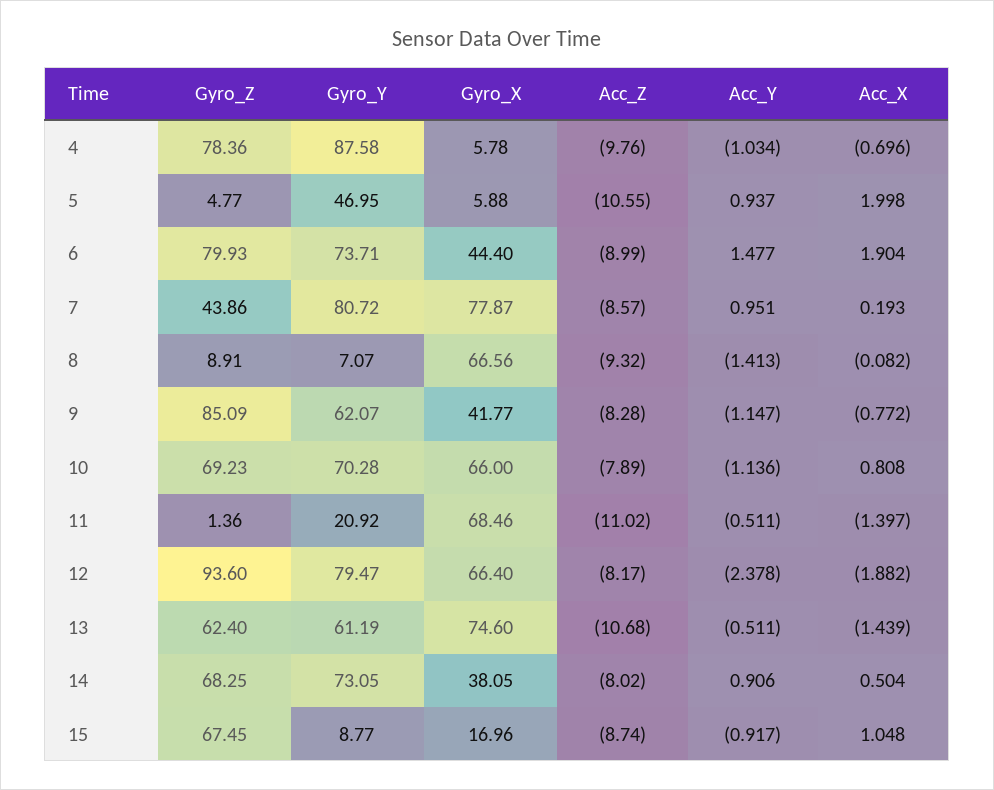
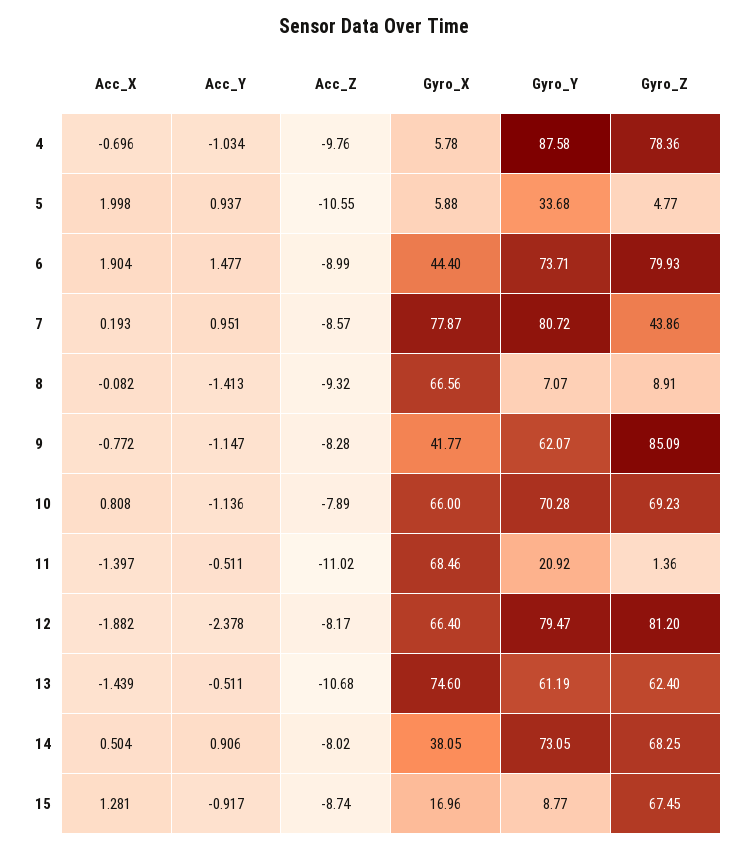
  {
    "Gyro_Z": {
      "4": 78.36,
      "5": 4.77,
      "6": 79.93,
      "7": 43.86,
      "8": 8.91,
      "9": 85.09,
      "10": 69.23,
      "11": 1.36,
-     "12": 93.6,
+     "12": 81.2,
      "13": 62.4,
      "14": 68.25,
      "15": 67.45
    },
    "Gyro_Y": {
      "4": 87.58,
-     "5": 46.95,
+     "5": 33.68,
      "6": 73.71,
      "7": 80.72,
      "8": 7.07,
      "9": 62.07,
      "10": 70.28,
      "11": 20.92,
      "12": 79.47,
      "13": 61.19,
      "14": 73.05,
      "15": 8.77
    },
    "Gyro_X": {
      "4": 5.78,
      "5": 5.88,
      "6": 44.4,
      "7": 77.87,
      "8": 66.56,
      "9": 41.77,
      "10": 66,
      "11": 68.46,
      "12": 66.4,
      "13": 74.6,
      "14": 38.05,
      "15": 16.96
    },
    "Acc_Z": {
      "4": -9.76,
      "5": -10.55,
      "6": -8.99,
      "7": -8.57,
      "8": -9.32,
      "9": -8.28,
      "10": -7.89,
      "11": -11.02,
      "12": -8.17,
      "13": -10.68,
      "14": -8.02,
      "15": -8.74
    },
    "Acc_Y": {
      "4": -1.034,
      "5": 0.937,
      "6": 1.477,
      "7": 0.951,
      "8": -1.413,
      "9": -1.147,
      "10": -1.136,
      "11": -0.511,
      "12": -2.378,
      "13": -0.511,
      "14": 0.906,
      "15": -0.917
    },
    "Acc_X": {
      "4": -0.696,
      "5": 1.998,
      "6": 1.904,
      "7": 0.193,
      "8": -0.082,
      "9": -0.772,
      "10": 0.808,
      "11": -1.397,
      "12": -1.882,
      "13": -1.439,
      "14": 0.504,
-     "15": 1.048
+     "15": 1.281
    }
  }

